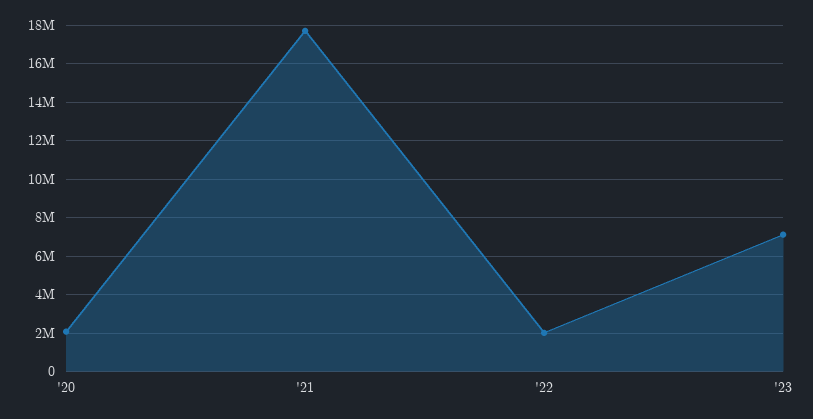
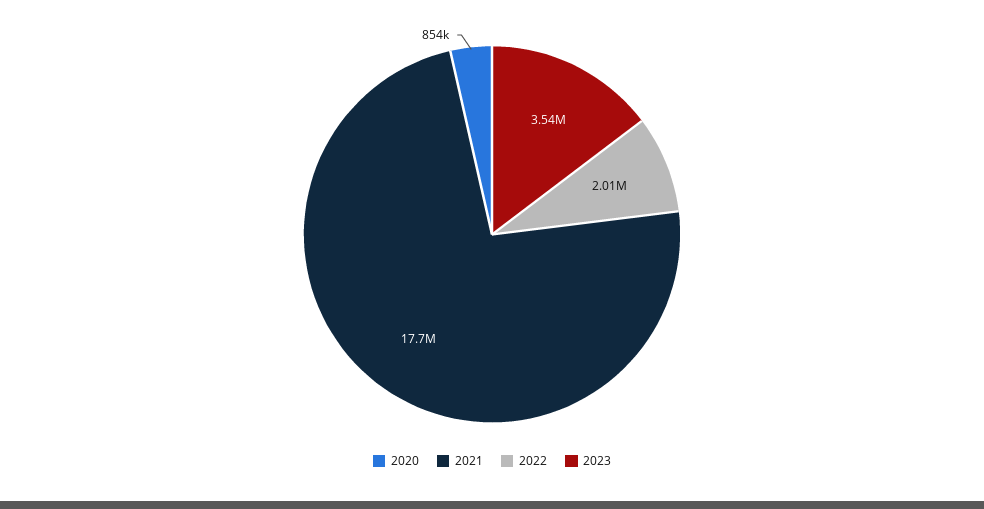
  {
-   "'20": 2000000,
+   "'20": 854000,
    "'21": 17700000,
    "'22": 2010000,
-   "'23": 7000000
+   "'23": 3540000
  }

